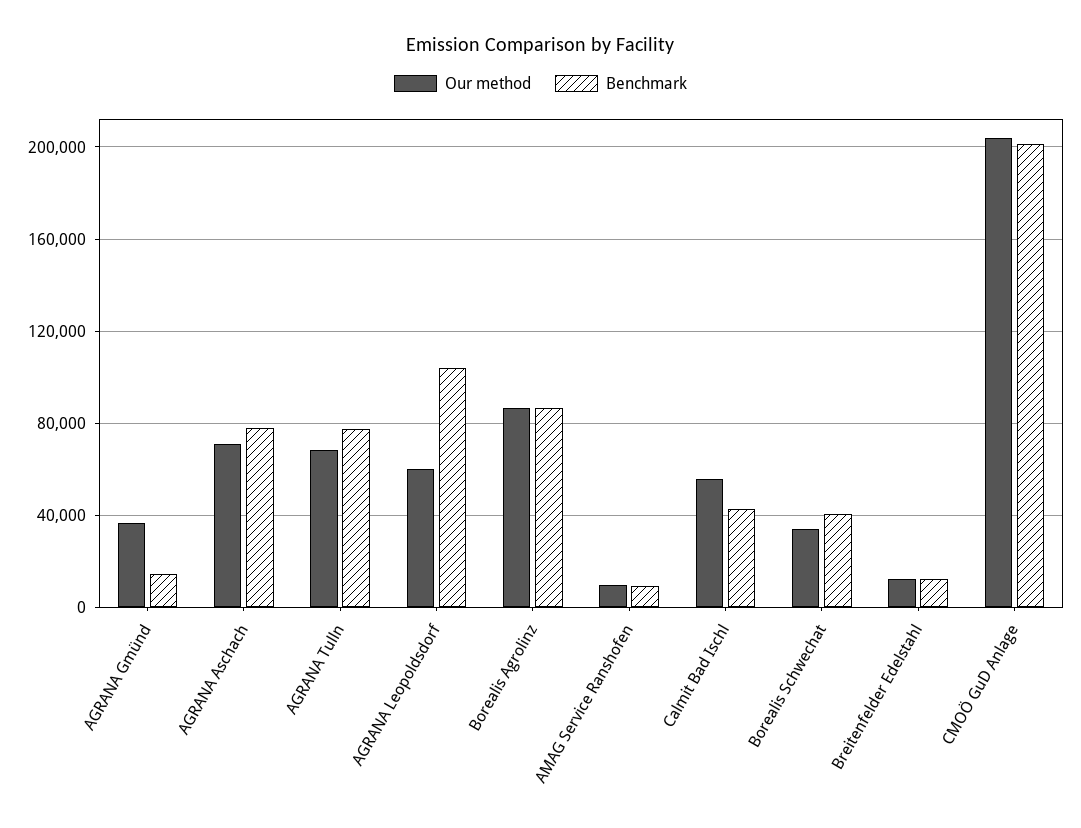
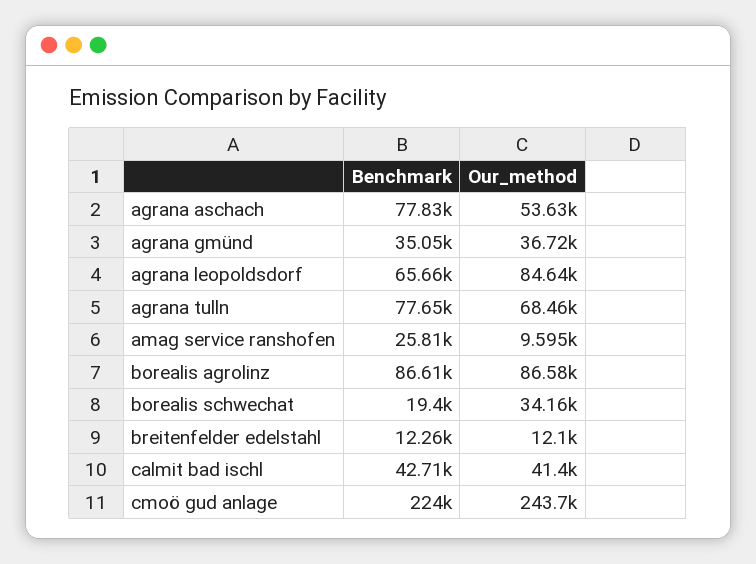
  {
    "Our method": {
      "AGRANA Gmünd": 36720,
-     "AGRANA Aschach": 70000,
+     "AGRANA Aschach": 53630,
      "AGRANA Tulln": 68460,
-     "AGRANA Leopoldsdorf": 60000,
+     "AGRANA Leopoldsdorf": 84640,
      "Borealis Agrolinz": 86580,
      "AMAG Service Ranshofen": 9595,
-     "Calmit Bad Ischl": 55000,
+     "Calmit Bad Ischl": 41400,
      "Borealis Schwechat": 34160,
      "Breitenfelder Edelstahl": 12100,
-     "CMOÖ GuD Anlage": 205000
+     "CMOÖ GuD Anlage": 243700
    },
    "Benchmark": {
-     "AGRANA Gmünd": 15000,
+     "AGRANA Gmünd": 35050,
      "AGRANA Aschach": 77830,
      "AGRANA Tulln": 77650,
-     "AGRANA Leopoldsdorf": 105000,
+     "AGRANA Leopoldsdorf": 65660,
      "Borealis Agrolinz": 86610,
-     "AMAG Service Ranshofen": 10000,
+     "AMAG Service Ranshofen": 25810,
      "Calmit Bad Ischl": 42710,
-     "Borealis Schwechat": 40000,
+     "Borealis Schwechat": 19400,
      "Breitenfelder Edelstahl": 12260,
-     "CMOÖ GuD Anlage": 200000
+     "CMOÖ GuD Anlage": 224000
    }
  }

